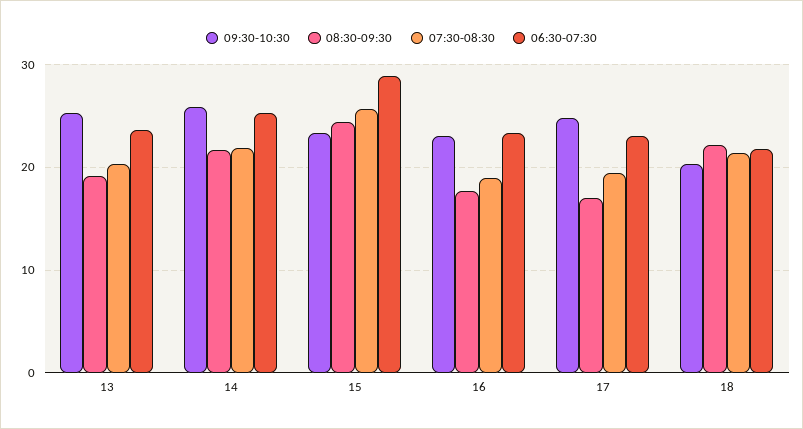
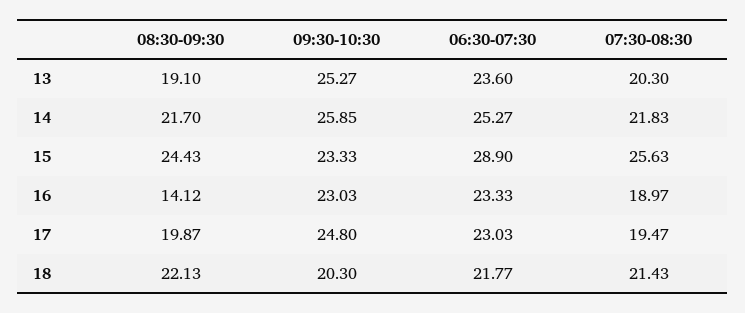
  {
    "09:30-10:30": {
      "13": 25.27,
      "14": 25.85,
      "15": 23.33,
      "16": 23.03,
      "17": 24.8,
      "18": 20.3
    },
    "08:30-09:30": {
      "13": 19.1,
      "14": 21.7,
      "15": 24.43,
-     "16": 18,
+     "16": 14.12,
-     "17": 17,
+     "17": 19.87,
      "18": 22.13
    },
    "07:30-08:30": {
      "13": 20.3,
      "14": 21.83,
      "15": 25.63,
      "16": 18.97,
      "17": 19.47,
      "18": 21.43
    },
    "06:30-07:30": {
      "13": 23.6,
      "14": 25.27,
      "15": 28.9,
      "16": 23.33,
      "17": 23.03,
      "18": 21.77
    }
  }

